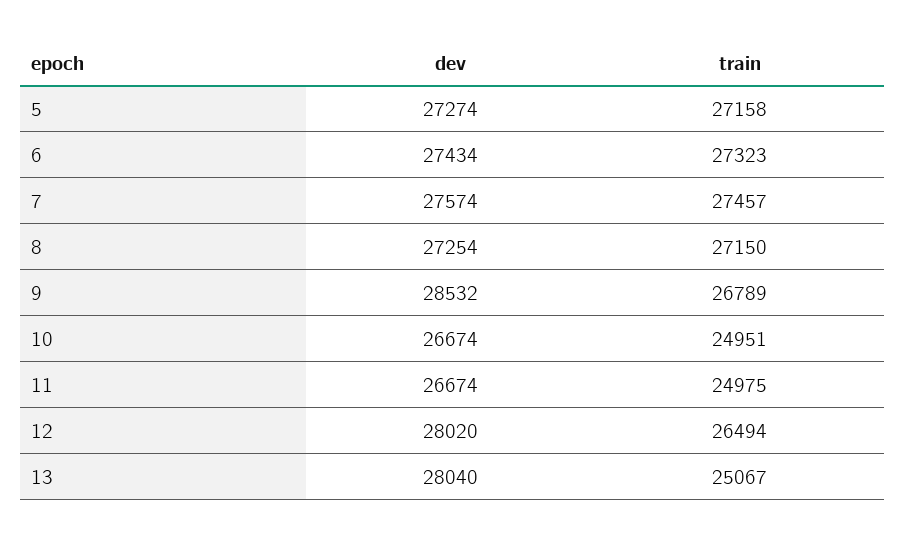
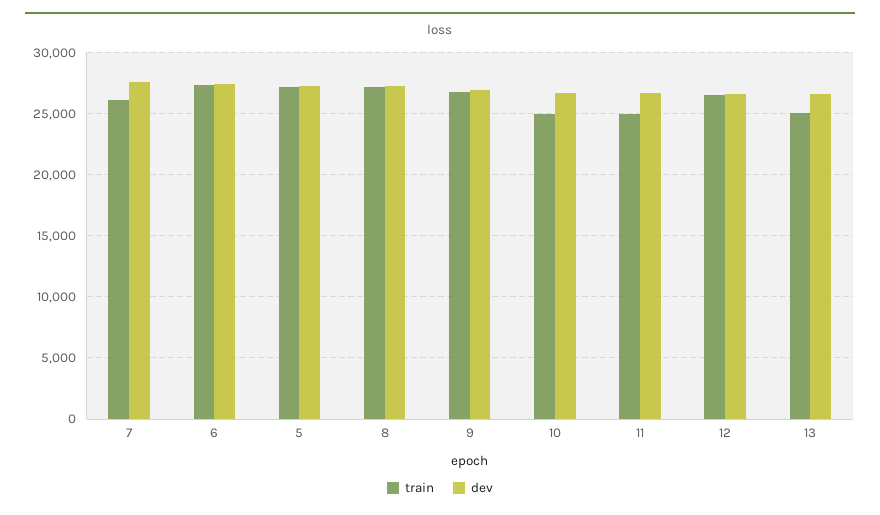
  {
    "dev": {
      "5": 27274,
      "6": 27434,
      "7": 27574,
      "8": 27254,
-     "9": 28532,
+     "9": 27000,
      "10": 26674,
      "11": 26674,
-     "12": 28020,
+     "12": 26500,
-     "13": 28040
+     "13": 26500
    },
    "train": {
      "5": 27158,
      "6": 27323,
-     "7": 27457,
+     "7": 26000,
      "8": 27150,
      "9": 26789,
      "10": 24951,
      "11": 24975,
      "12": 26494,
      "13": 25067
    }
  }

